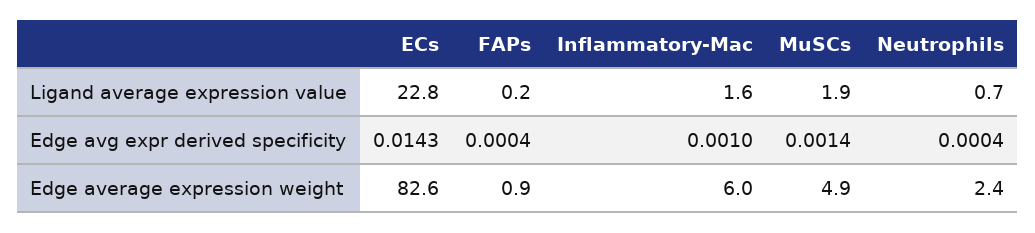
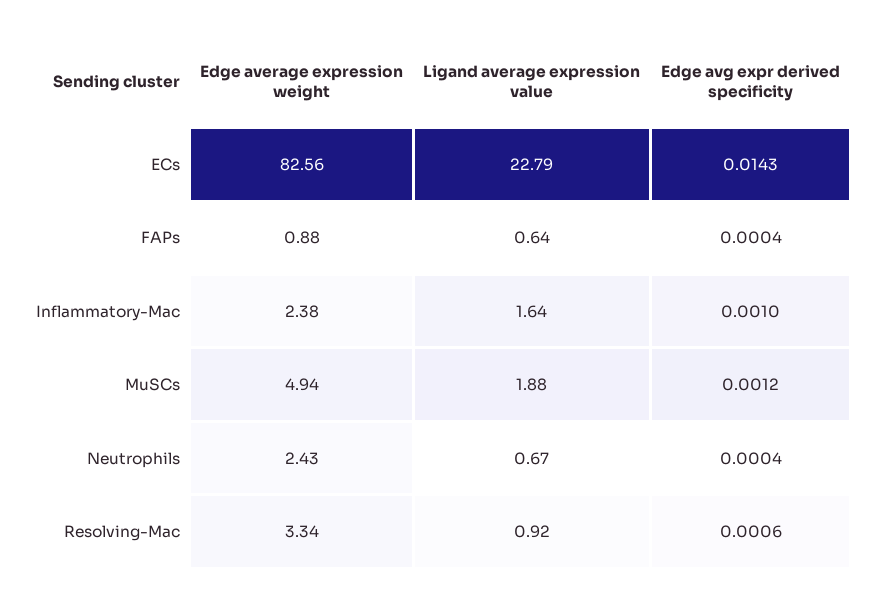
  {
    "ECs": {
      "Ligand average expression value": 22.79,
      "Edge avg expr derived specificity": 0.0143,
      "Edge average expression weight": 82.56
    },
    "FAPs": {
-     "Ligand average expression value": 0.2,
+     "Ligand average expression value": 0.64,
      "Edge avg expr derived specificity": 0.0004,
      "Edge average expression weight": 0.88
    },
    "Inflammatory-Mac": {
      "Ligand average expression value": 1.64,
      "Edge avg expr derived specificity": 0.001,
-     "Edge average expression weight": 6
+     "Edge average expression weight": 2.38
    },
    "MuSCs": {
      "Ligand average expression value": 1.88,
-     "Edge avg expr derived specificity": 0.0014,
+     "Edge avg expr derived specificity": 0.0012,
      "Edge average expression weight": 4.94
    },
    "Neutrophils": {
      "Ligand average expression value": 0.67,
      "Edge avg expr derived specificity": 0.0004,
      "Edge average expression weight": 2.43
-   }
+   },
+   "Resolving-Mac": {
+     "Edge average expression weight": 3.34,
+     "Ligand average expression value": 0.92,
+     "Edge avg expr derived specificity": 0.0006
+   }
  }

